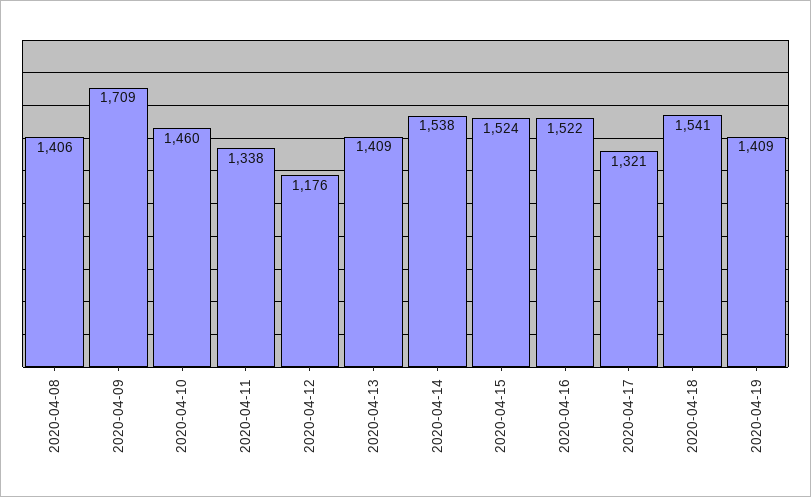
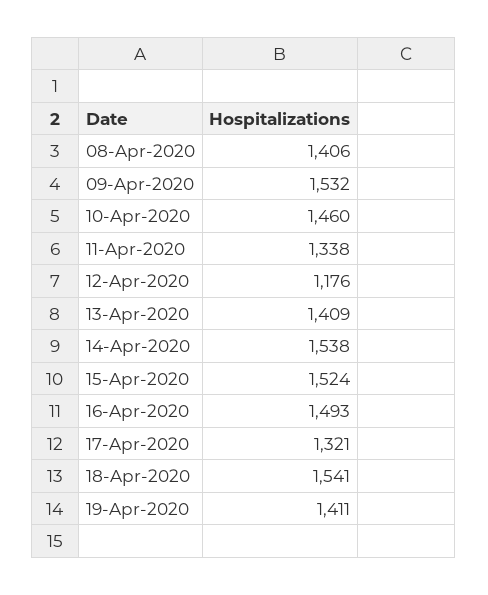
  {
    "2020-04-08": 1406,
-   "2020-04-09": 1709,
+   "2020-04-09": 1532,
    "2020-04-10": 1460,
    "2020-04-11": 1338,
    "2020-04-12": 1176,
    "2020-04-13": 1409,
    "2020-04-14": 1538,
    "2020-04-15": 1524,
-   "2020-04-16": 1522,
+   "2020-04-16": 1493,
    "2020-04-17": 1321,
    "2020-04-18": 1541,
-   "2020-04-19": 1409
+   "2020-04-19": 1411
  }

